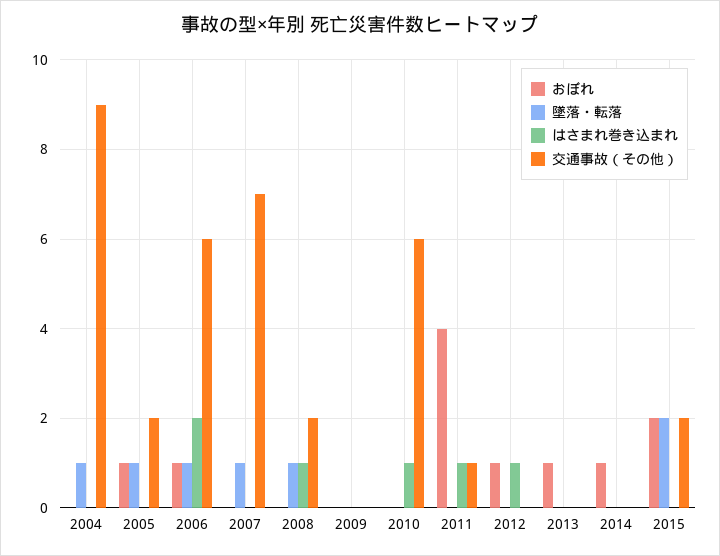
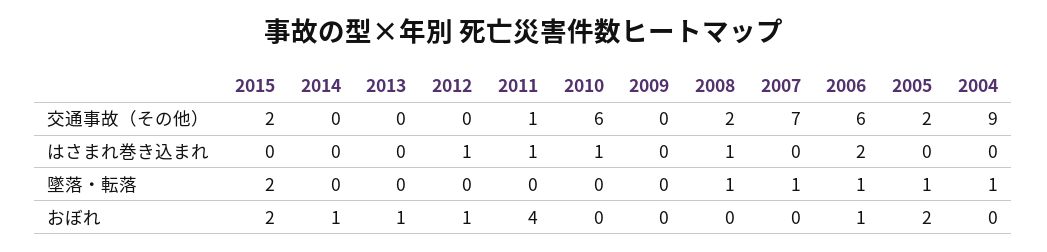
  {
    "おぼれ": {
      "2004": 0,
-     "2005": 1,
+     "2005": 2,
      "2006": 1,
      "2007": 0,
      "2008": 0,
      "2009": 0,
      "2010": 0,
      "2011": 4,
      "2012": 1,
      "2013": 1,
      "2014": 1,
      "2015": 2
    },
    "墜落・転落": {
      "2004": 1,
      "2005": 1,
      "2006": 1,
      "2007": 1,
      "2008": 1,
      "2009": 0,
      "2010": 0,
      "2011": 0,
      "2012": 0,
      "2013": 0,
      "2014": 0,
      "2015": 2
    },
    "はさまれ巻き込まれ": {
      "2004": 0,
      "2005": 0,
      "2006": 2,
      "2007": 0,
      "2008": 1,
      "2009": 0,
      "2010": 1,
      "2011": 1,
      "2012": 1,
      "2013": 0,
      "2014": 0,
      "2015": 0
    },
    "交通事故（その他）": {
      "2004": 9,
      "2005": 2,
      "2006": 6,
      "2007": 7,
      "2008": 2,
      "2009": 0,
      "2010": 6,
      "2011": 1,
      "2012": 0,
      "2013": 0,
      "2014": 0,
      "2015": 2
    }
  }

